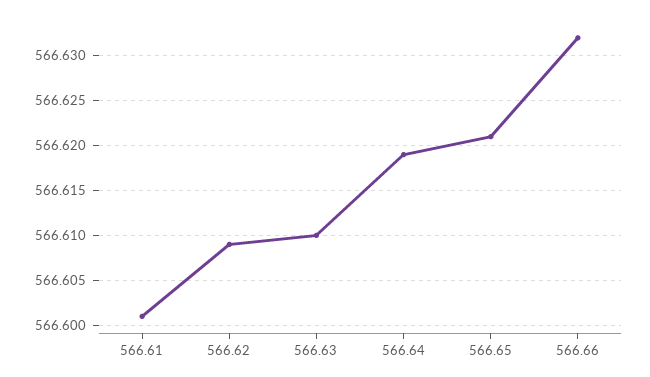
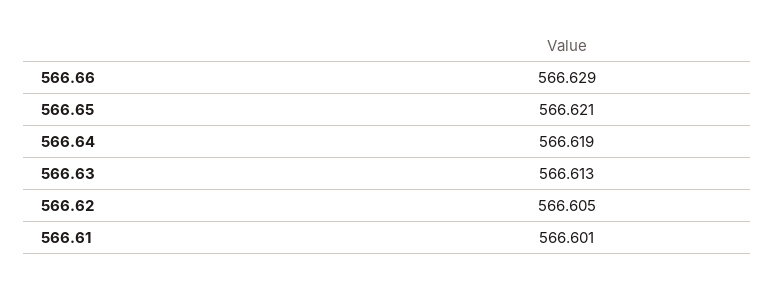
  {
    "566.61": 566.601,
-   "566.62": 566.609,
+   "566.62": 566.605,
-   "566.63": 566.61,
+   "566.63": 566.613,
    "566.64": 566.619,
    "566.65": 566.621,
-   "566.66": 566.632
+   "566.66": 566.629
  }

